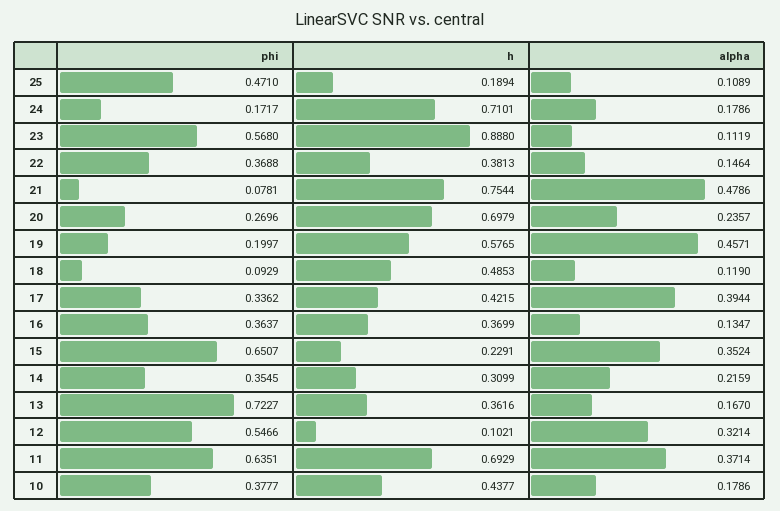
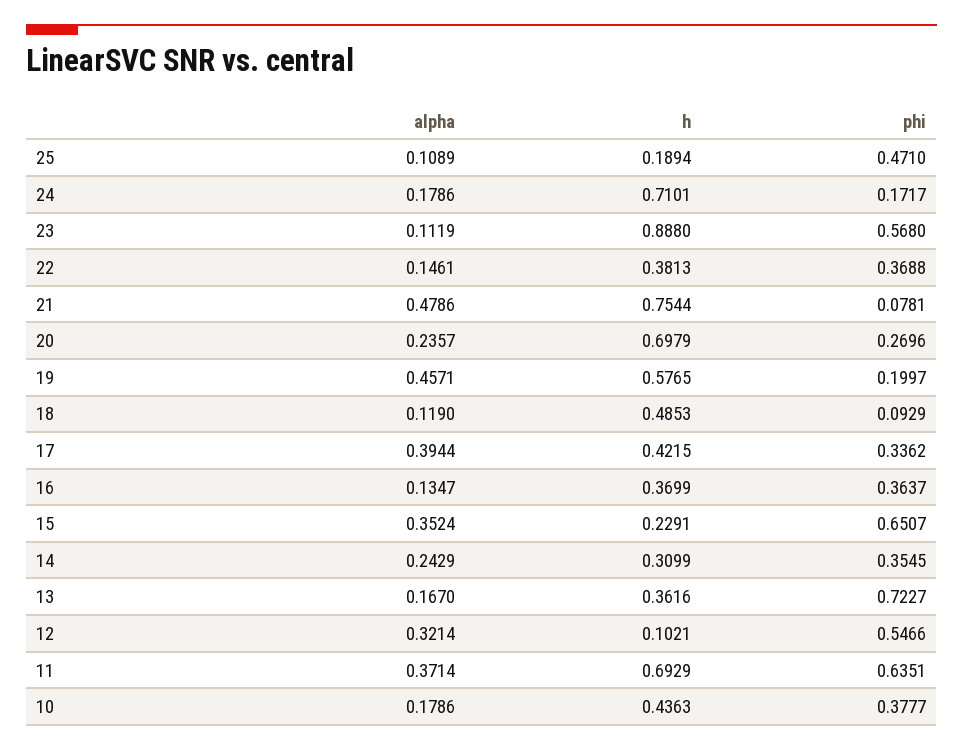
  {
    "phi": {
      "25": 0.471,
      "24": 0.1717,
      "23": 0.568,
      "22": 0.3688,
      "21": 0.0781,
      "20": 0.2696,
      "19": 0.1997,
      "18": 0.0929,
      "17": 0.3362,
      "16": 0.3637,
      "15": 0.6507,
      "14": 0.3545,
      "13": 0.7227,
      "12": 0.5466,
      "11": 0.6351,
      "10": 0.3777
    },
    "h": {
      "25": 0.1894,
      "24": 0.7101,
      "23": 0.888,
      "22": 0.3813,
      "21": 0.7544,
      "20": 0.6979,
      "19": 0.5765,
      "18": 0.4853,
      "17": 0.4215,
      "16": 0.3699,
      "15": 0.2291,
      "14": 0.3099,
      "13": 0.3616,
      "12": 0.1021,
      "11": 0.6929,
-     "10": 0.4377
+     "10": 0.4363
    },
    "alpha": {
      "25": 0.1089,
      "24": 0.1786,
      "23": 0.1119,
-     "22": 0.1464,
+     "22": 0.1461,
      "21": 0.4786,
      "20": 0.2357,
      "19": 0.4571,
      "18": 0.119,
      "17": 0.3944,
      "16": 0.1347,
      "15": 0.3524,
-     "14": 0.2159,
+     "14": 0.2429,
      "13": 0.167,
      "12": 0.3214,
      "11": 0.3714,
      "10": 0.1786
    }
  }

